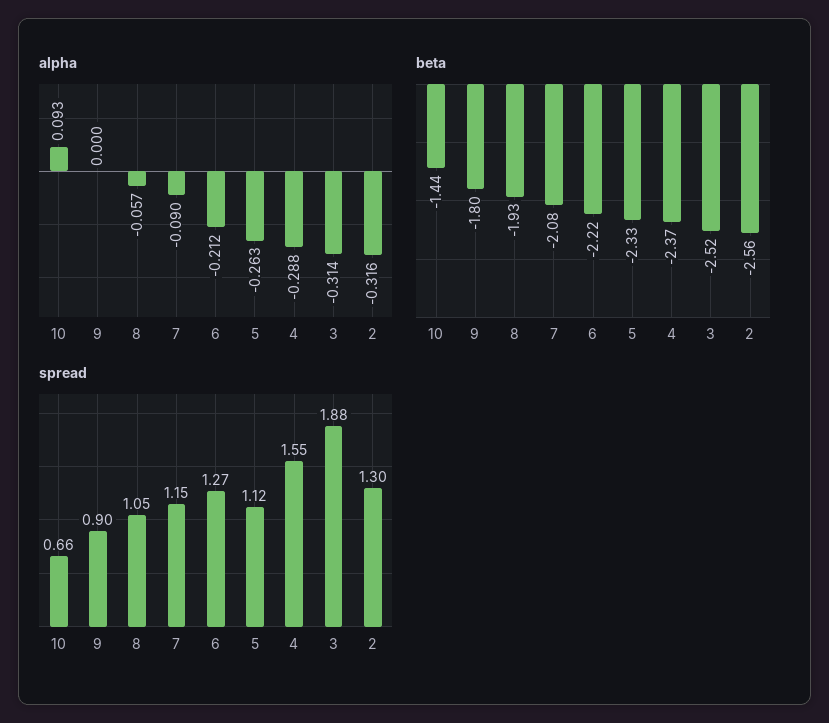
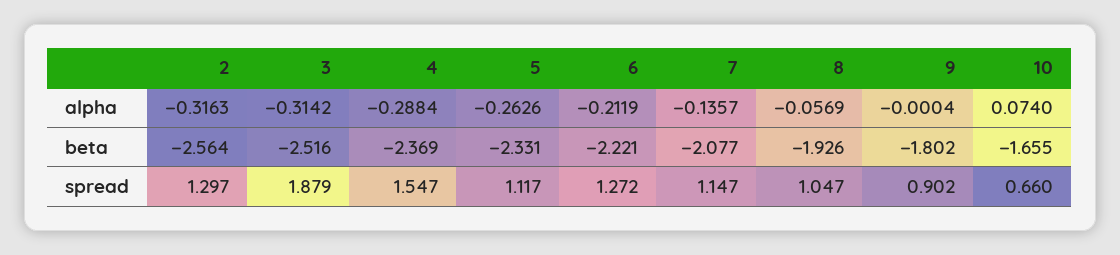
  {
    "alpha": {
-     "10": 0.093,
+     "10": 0.074,
      "9": -0.0004,
      "8": -0.0569,
-     "7": -0.09,
+     "7": -0.1357,
      "6": -0.2119,
      "5": -0.2626,
      "4": -0.2884,
      "3": -0.3142,
      "2": -0.3163
    },
    "beta": {
-     "10": -1.44,
+     "10": -1.655,
      "9": -1.802,
      "8": -1.926,
      "7": -2.077,
      "6": -2.221,
      "5": -2.331,
      "4": -2.369,
      "3": -2.516,
      "2": -2.564
    },
    "spread": {
      "10": 0.66,
      "9": 0.902,
      "8": 1.047,
      "7": 1.147,
      "6": 1.272,
      "5": 1.117,
      "4": 1.547,
      "3": 1.879,
      "2": 1.297
    }
  }

